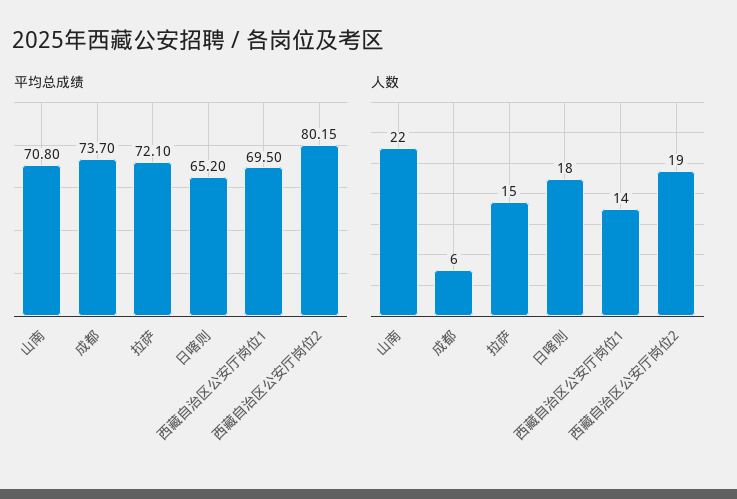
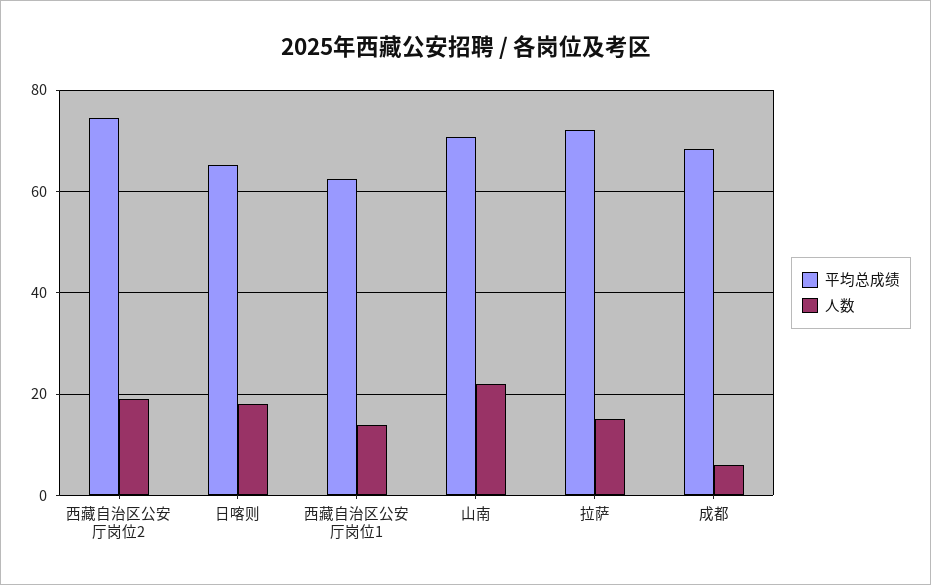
  {
    "平均总成绩": {
      "山南": 70.8,
-     "成都": 73.7,
+     "成都": 68,
      "拉萨": 72.1,
      "日喀则": 65.2,
-     "西藏自治区公安厅岗位1": 69.5,
+     "西藏自治区公安厅岗位1": 62,
-     "西藏自治区公安厅岗位2": 80.15
+     "西藏自治区公安厅岗位2": 74
    },
    "人数": {
      "山南": 22,
      "成都": 6,
      "拉萨": 15,
      "日喀则": 18,
      "西藏自治区公安厅岗位1": 14,
      "西藏自治区公安厅岗位2": 19
    }
  }

